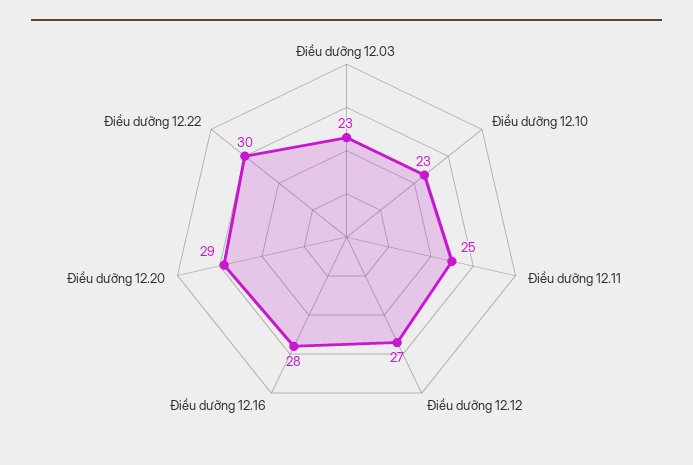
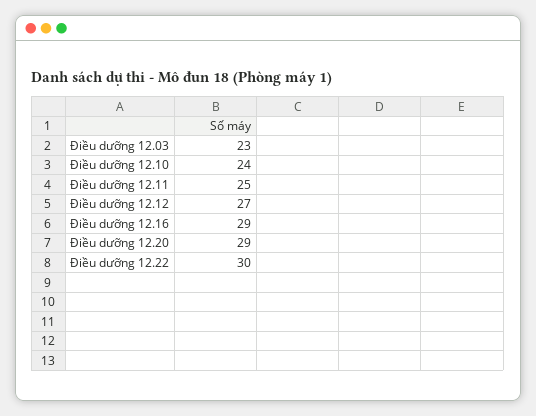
  {
    "Điều dưỡng 12.03": 23,
-   "Điều dưỡng 12.10": 23,
+   "Điều dưỡng 12.10": 24,
    "Điều dưỡng 12.11": 25,
    "Điều dưỡng 12.12": 27,
-   "Điều dưỡng 12.16": 28,
+   "Điều dưỡng 12.16": 29,
    "Điều dưỡng 12.20": 29,
    "Điều dưỡng 12.22": 30
  }

